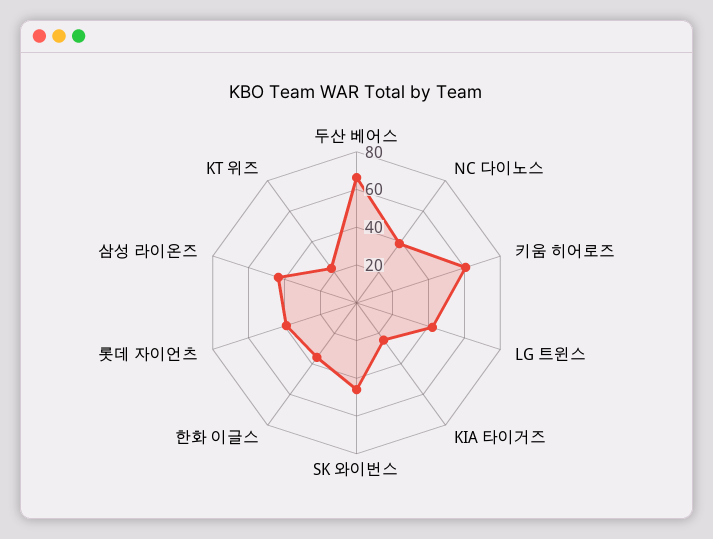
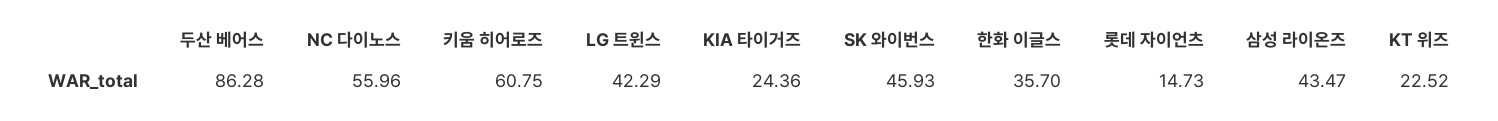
  {
-   "두산 베어스": 65,
+   "두산 베어스": 86.28,
-   "NC 다이노스": 40,
+   "NC 다이노스": 55.96,
    "키움 히어로즈": 60.75,
    "LG 트윈스": 42.29,
    "KIA 타이거즈": 24.36,
    "SK 와이번스": 45.93,
    "한화 이글스": 35.7,
-   "롯데 자이언츠": 40,
+   "롯데 자이언츠": 14.73,
    "삼성 라이온즈": 43.47,
    "KT 위즈": 22.52
  }

